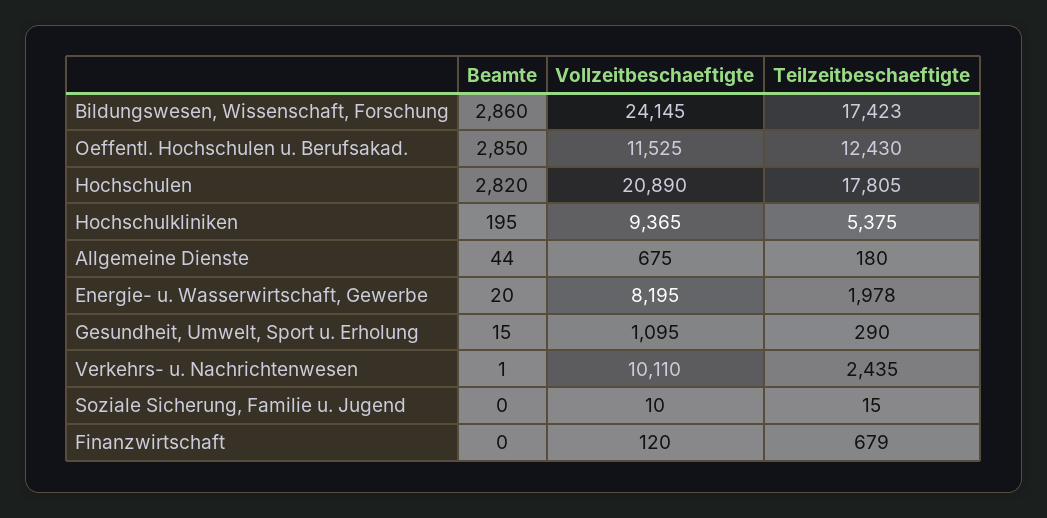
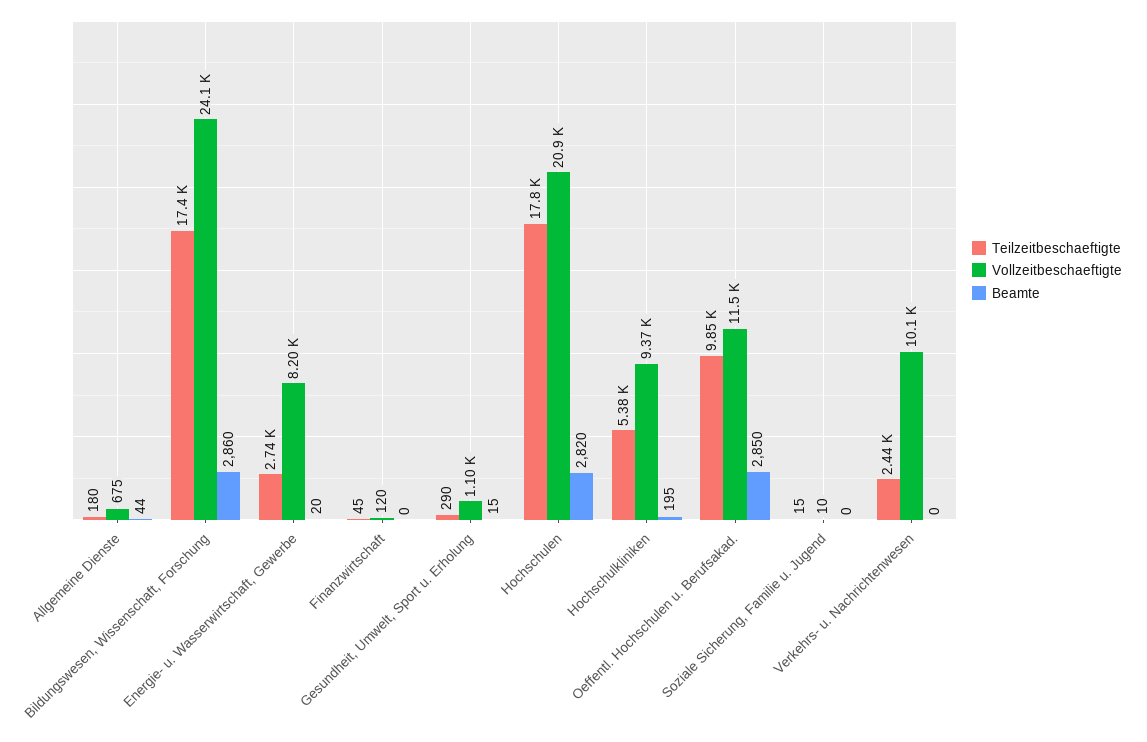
  {
    "Beamte": {
      "Bildungswesen, Wissenschaft, Forschung": 2860,
      "Oeffentl. Hochschulen u. Berufsakad.": 2850,
      "Hochschulen": 2820,
      "Hochschulkliniken": 195,
      "Allgemeine Dienste": 44,
      "Energie- u. Wasserwirtschaft, Gewerbe": 20,
      "Gesundheit, Umwelt, Sport u. Erholung": 15,
-     "Verkehrs- u. Nachrichtenwesen": 1,
+     "Verkehrs- u. Nachrichtenwesen": 0,
      "Soziale Sicherung, Familie u. Jugend": 0,
      "Finanzwirtschaft": 0
    },
    "Vollzeitbeschaeftigte": {
      "Bildungswesen, Wissenschaft, Forschung": 24145,
      "Oeffentl. Hochschulen u. Berufsakad.": 11525,
      "Hochschulen": 20890,
      "Hochschulkliniken": 9365,
      "Allgemeine Dienste": 675,
      "Energie- u. Wasserwirtschaft, Gewerbe": 8195,
      "Gesundheit, Umwelt, Sport u. Erholung": 1095,
      "Verkehrs- u. Nachrichtenwesen": 10110,
      "Soziale Sicherung, Familie u. Jugend": 10,
      "Finanzwirtschaft": 120
    },
    "Teilzeitbeschaeftigte": {
      "Bildungswesen, Wissenschaft, Forschung": 17423,
-     "Oeffentl. Hochschulen u. Berufsakad.": 12430,
+     "Oeffentl. Hochschulen u. Berufsakad.": 9850,
      "Hochschulen": 17805,
      "Hochschulkliniken": 5375,
      "Allgemeine Dienste": 180,
-     "Energie- u. Wasserwirtschaft, Gewerbe": 1978,
+     "Energie- u. Wasserwirtschaft, Gewerbe": 2740,
      "Gesundheit, Umwelt, Sport u. Erholung": 290,
      "Verkehrs- u. Nachrichtenwesen": 2435,
      "Soziale Sicherung, Familie u. Jugend": 15,
-     "Finanzwirtschaft": 679
+     "Finanzwirtschaft": 45
    }
  }

